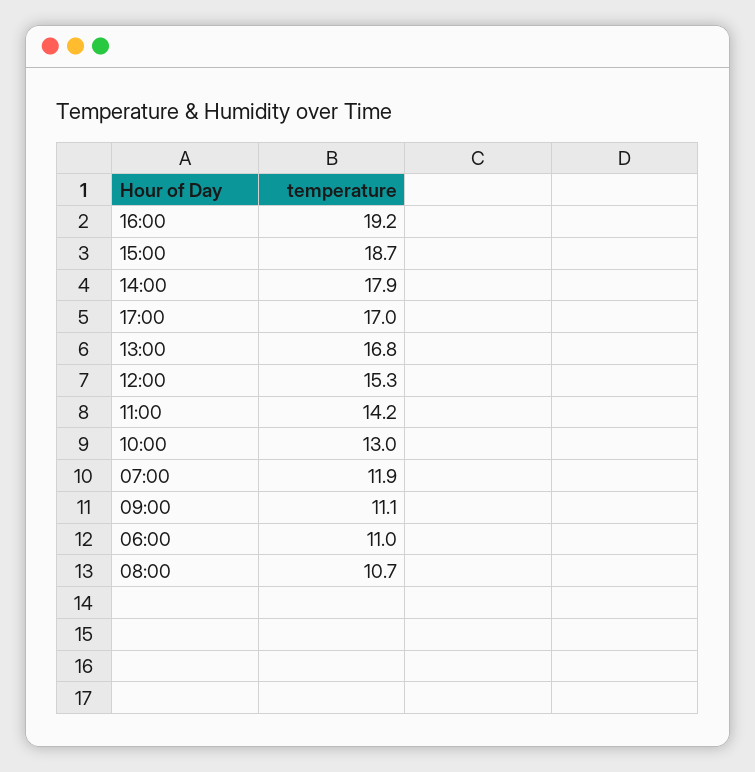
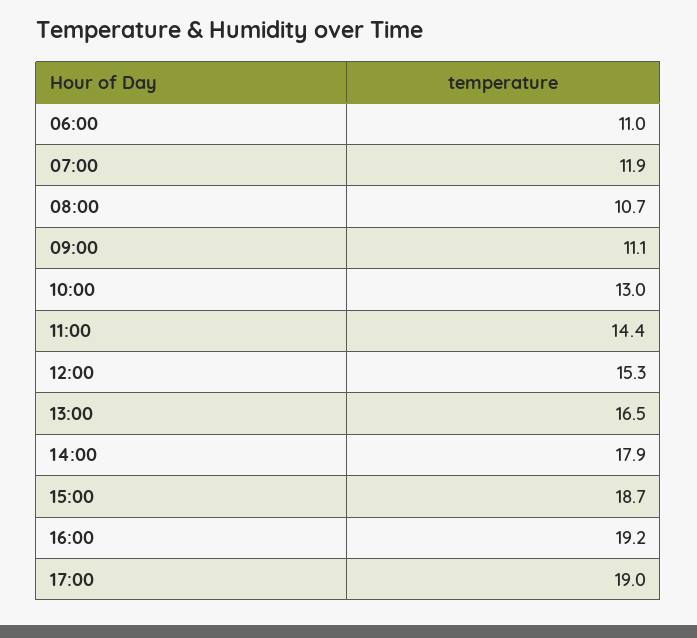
  {
    "16:00": 19.2,
    "15:00": 18.7,
    "14:00": 17.9,
-   "17:00": 17,
+   "17:00": 19,
-   "13:00": 16.8,
+   "13:00": 16.5,
    "12:00": 15.3,
-   "11:00": 14.2,
+   "11:00": 14.4,
    "10:00": 13,
    "07:00": 11.9,
    "09:00": 11.1,
    "06:00": 11,
    "08:00": 10.7
  }

